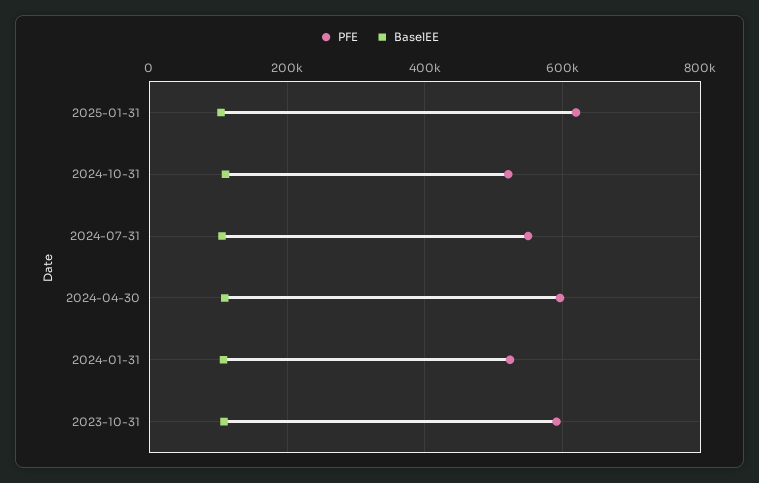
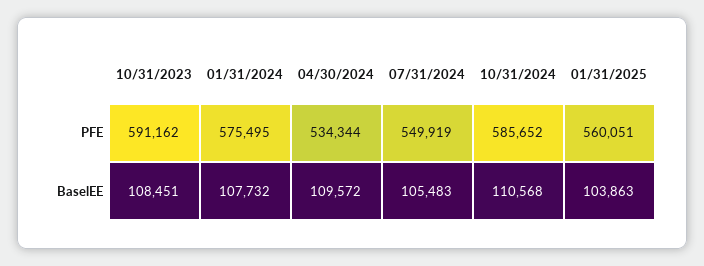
  {
    "PFE": {
-     "2025-01-31": 620000,
+     "2025-01-31": 560051,
-     "2024-10-31": 520000,
+     "2024-10-31": 585652,
      "2024-07-31": 549919,
-     "2024-04-30": 600000,
+     "2024-04-30": 534344,
-     "2024-01-31": 520000,
+     "2024-01-31": 575495,
      "2023-10-31": 591162
    },
    "BaselEE": {
      "2025-01-31": 103863,
      "2024-10-31": 110568,
      "2024-07-31": 105483,
      "2024-04-30": 109572,
      "2024-01-31": 107732,
      "2023-10-31": 108451
    }
  }

